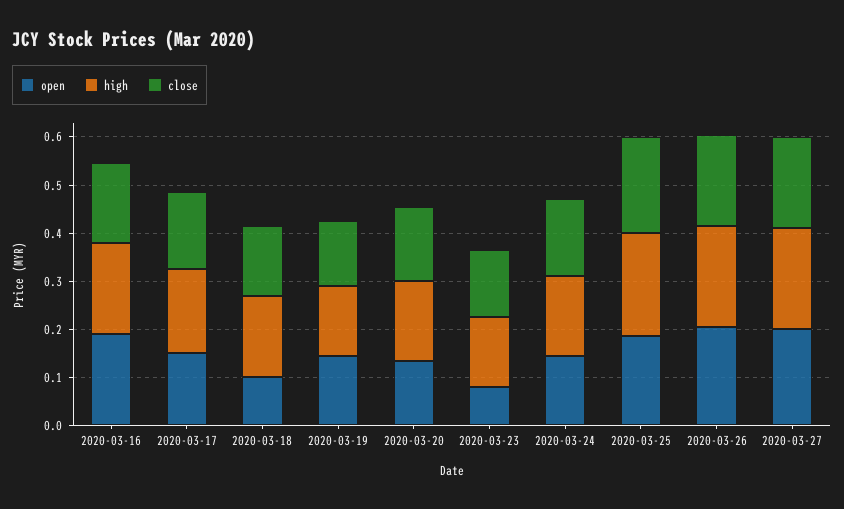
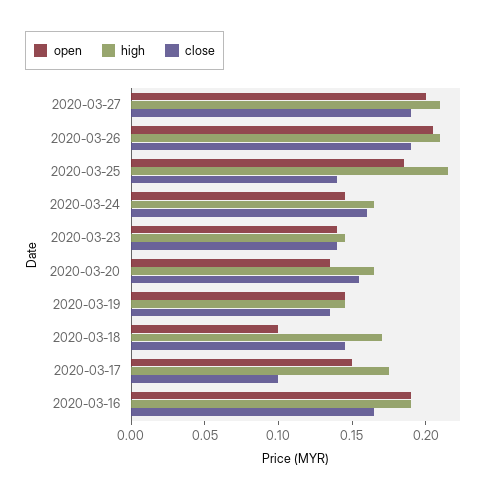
  {
    "open": {
      "2020-03-16": 0.19,
      "2020-03-17": 0.15,
      "2020-03-18": 0.1,
      "2020-03-19": 0.15,
      "2020-03-20": 0.14,
-     "2020-03-23": 0.08,
+     "2020-03-23": 0.14,
      "2020-03-24": 0.15,
      "2020-03-25": 0.19,
      "2020-03-26": 0.21,
      "2020-03-27": 0.2
    },
    "high": {
      "2020-03-16": 0.19,
      "2020-03-17": 0.18,
      "2020-03-18": 0.17,
      "2020-03-19": 0.15,
      "2020-03-20": 0.17,
      "2020-03-23": 0.15,
      "2020-03-24": 0.17,
      "2020-03-25": 0.22,
      "2020-03-26": 0.21,
      "2020-03-27": 0.21
    },
    "close": {
      "2020-03-16": 0.17,
-     "2020-03-17": 0.16,
+     "2020-03-17": 0.1,
      "2020-03-18": 0.15,
      "2020-03-19": 0.14,
      "2020-03-20": 0.16,
      "2020-03-23": 0.14,
      "2020-03-24": 0.16,
-     "2020-03-25": 0.2,
+     "2020-03-25": 0.14,
      "2020-03-26": 0.19,
      "2020-03-27": 0.19
    }
  }

